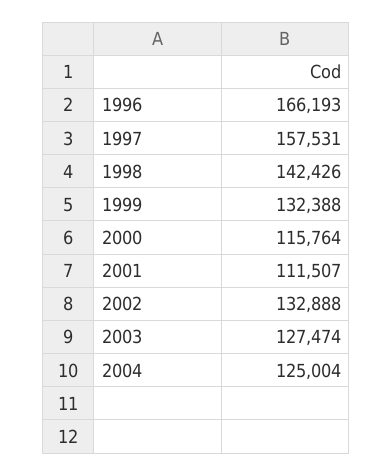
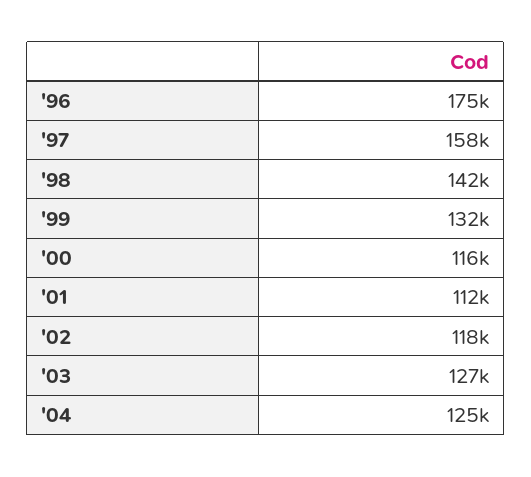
  {
-   "1996": 166193,
+   "1996": 175000,
    "1997": 157531,
    "1998": 142426,
    "1999": 132388,
    "2000": 115764,
    "2001": 111507,
-   "2002": 132888,
+   "2002": 118000,
    "2003": 127474,
    "2004": 125004
  }

